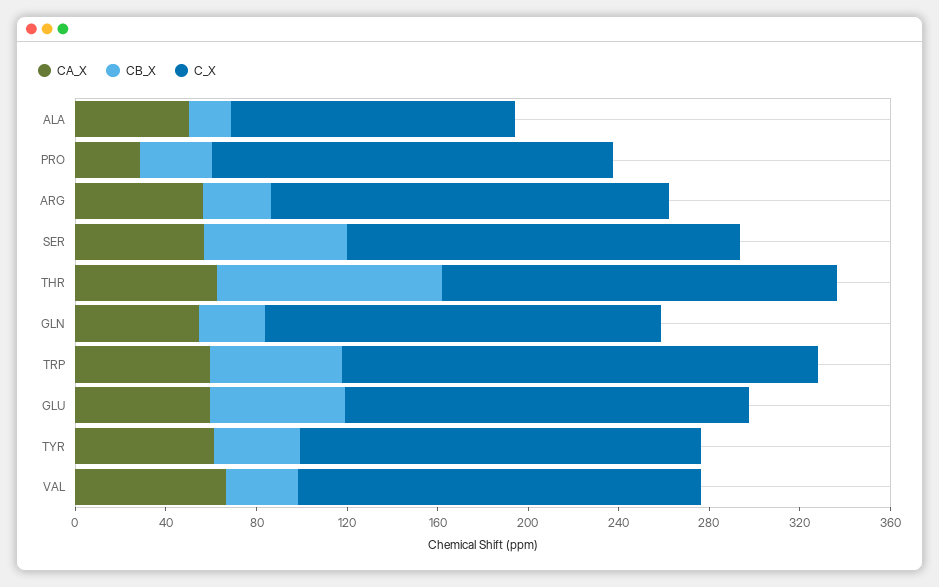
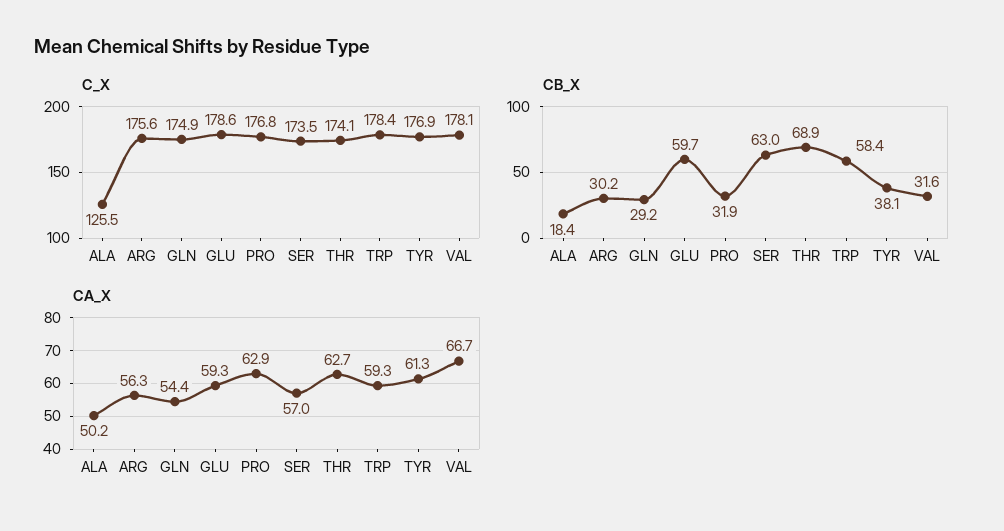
  {
    "CA_X": {
      "ALA": 50.2,
-     "PRO": 30,
+     "PRO": 62.9,
      "ARG": 56.3,
      "SER": 57,
      "THR": 62.7,
      "GLN": 54.4,
      "TRP": 59.3,
      "GLU": 59.3,
      "TYR": 61.3,
      "VAL": 66.7
    },
    "CB_X": {
      "ALA": 18.4,
      "PRO": 31.9,
      "ARG": 30.2,
      "SER": 63,
-     "THR": 100,
+     "THR": 68.9,
      "GLN": 29.2,
      "TRP": 58.4,
      "GLU": 59.7,
      "TYR": 38.1,
      "VAL": 31.6
    },
    "C_X": {
      "ALA": 125.5,
      "PRO": 176.8,
      "ARG": 175.6,
      "SER": 173.5,
      "THR": 174.1,
      "GLN": 174.9,
-     "TRP": 210,
+     "TRP": 178.4,
      "GLU": 178.6,
      "TYR": 176.9,
      "VAL": 178.1
    }
  }

